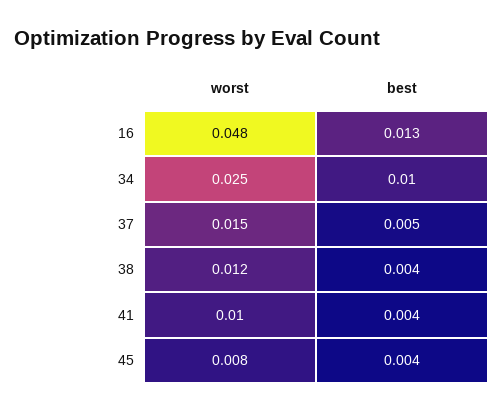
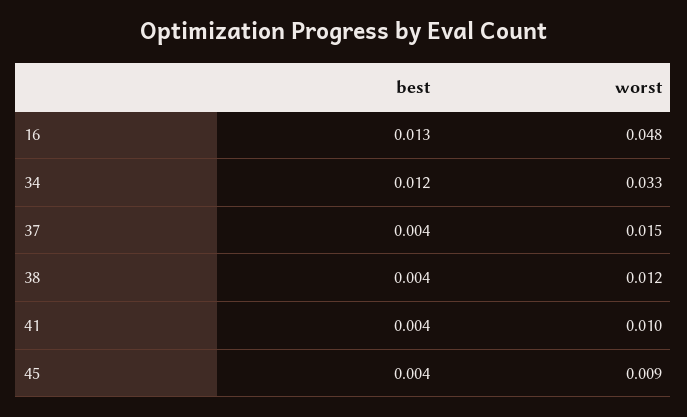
  {
    "worst": {
      "16": 0.048,
-     "34": 0.025,
+     "34": 0.033,
      "37": 0.015,
      "38": 0.012,
      "41": 0.01,
-     "45": 0.008
+     "45": 0.009
    },
    "best": {
      "16": 0.013,
-     "34": 0.01,
+     "34": 0.012,
-     "37": 0.005,
+     "37": 0.004,
      "38": 0.004,
      "41": 0.004,
      "45": 0.004
    }
  }

